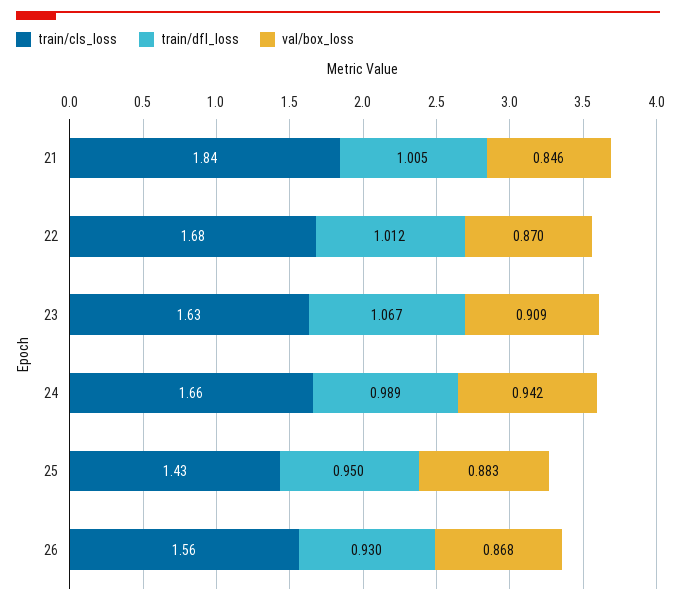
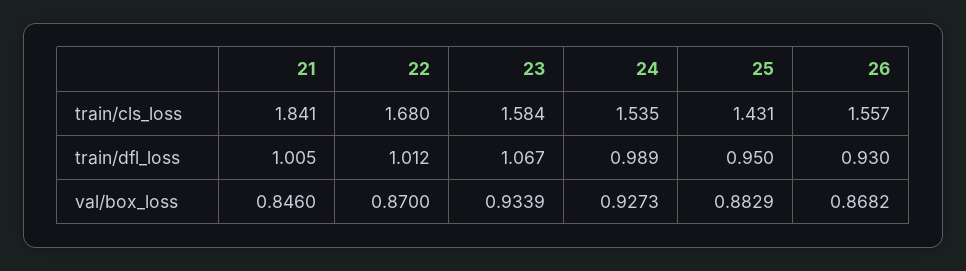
  {
    "train/cls_loss": {
      "21": 1.841,
      "22": 1.68,
-     "23": 1.63,
+     "23": 1.584,
-     "24": 1.66,
+     "24": 1.535,
      "25": 1.431,
      "26": 1.557
    },
    "train/dfl_loss": {
      "21": 1.005,
      "22": 1.012,
      "23": 1.067,
      "24": 0.989,
      "25": 0.95,
      "26": 0.93
    },
    "val/box_loss": {
      "21": 0.846,
      "22": 0.87,
-     "23": 0.909,
+     "23": 0.9339,
-     "24": 0.942,
+     "24": 0.9273,
      "25": 0.8829,
      "26": 0.8682
    }
  }

